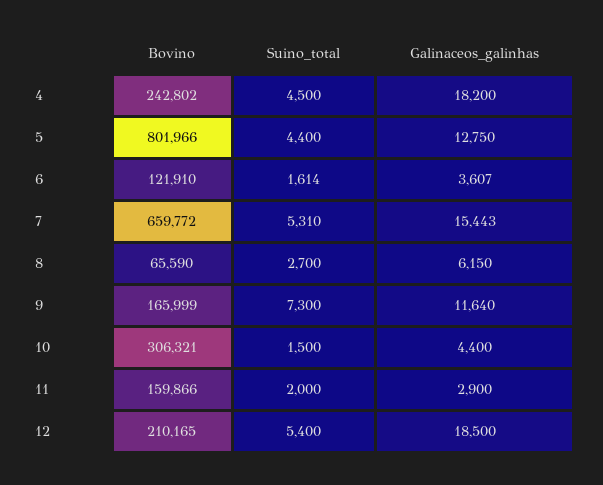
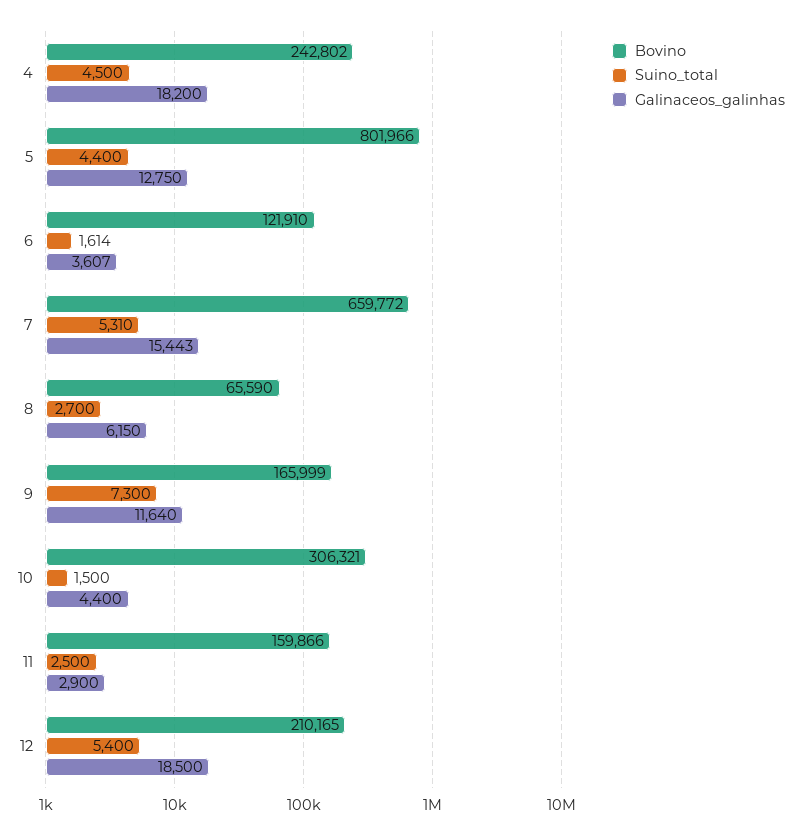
  {
    "Bovino": {
      "4": 242802,
      "5": 801966,
      "6": 121910,
      "7": 659772,
      "8": 65590,
      "9": 165999,
      "10": 306321,
      "11": 159866,
      "12": 210165
    },
    "Suino_total": {
      "4": 4500,
      "5": 4400,
      "6": 1614,
      "7": 5310,
      "8": 2700,
      "9": 7300,
      "10": 1500,
-     "11": 2000,
+     "11": 2500,
      "12": 5400
    },
    "Galinaceos_galinhas": {
      "4": 18200,
      "5": 12750,
      "6": 3607,
      "7": 15443,
      "8": 6150,
      "9": 11640,
      "10": 4400,
      "11": 2900,
      "12": 18500
    }
  }

